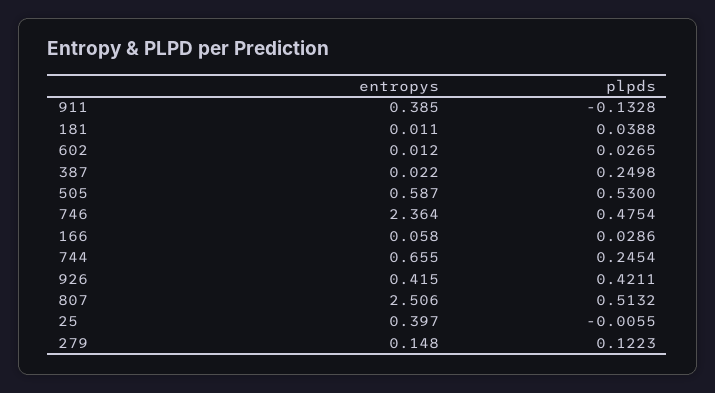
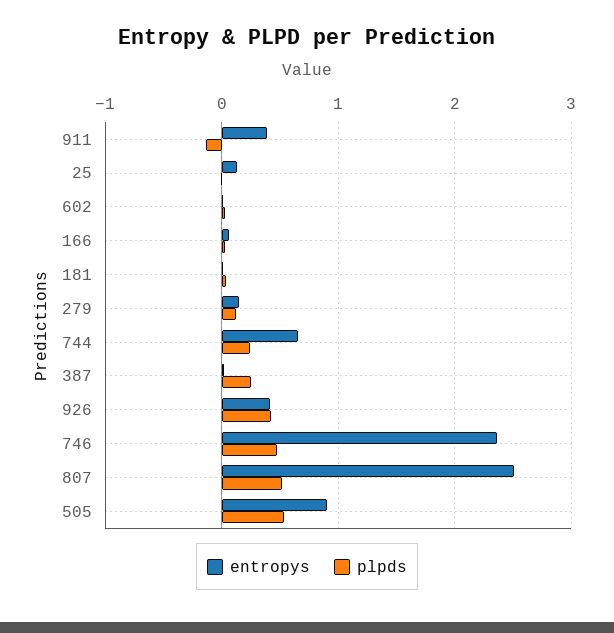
  {
    "entropys": {
      "911": 0.385,
      "181": 0.011,
      "602": 0.012,
      "387": 0.022,
-     "505": 0.587,
+     "505": 0.9,
      "746": 2.364,
      "166": 0.058,
      "744": 0.655,
      "926": 0.415,
      "807": 2.506,
-     "25": 0.397,
+     "25": 0.1,
      "279": 0.148
    },
    "plpds": {
      "911": -0.1328,
      "181": 0.0388,
      "602": 0.0265,
      "387": 0.2498,
      "505": 0.53,
      "746": 0.4754,
      "166": 0.0286,
      "744": 0.2454,
      "926": 0.4211,
      "807": 0.5132,
      "25": -0.0055,
      "279": 0.1223
    }
  }

